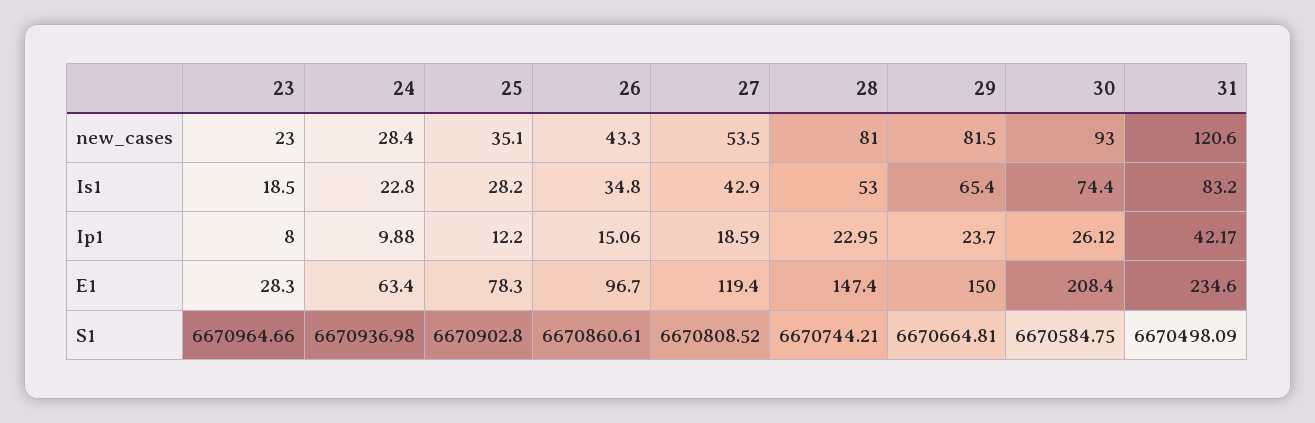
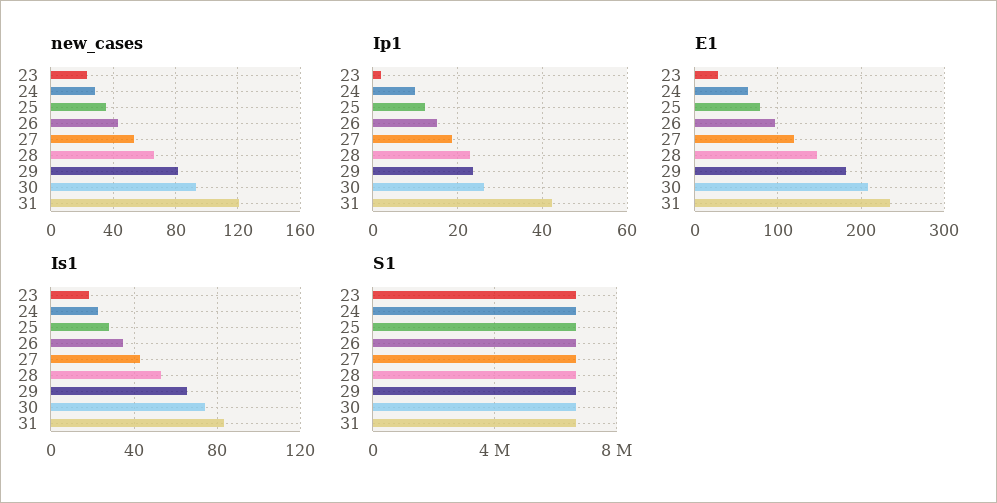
  {
    "new_cases": {
      "23": 23,
      "24": 28.4,
      "25": 35.1,
      "26": 43.3,
      "27": 53.5,
-     "28": 81,
+     "28": 65,
      "29": 81.5,
      "30": 93,
      "31": 120.6
    },
    "Is1": {
      "23": 18.5,
      "24": 22.8,
      "25": 28.2,
      "26": 34.8,
      "27": 42.9,
      "28": 53,
      "29": 65.4,
      "30": 74.4,
      "31": 83.2
    },
    "Ip1": {
-     "23": 8,
+     "23": 2,
      "24": 9.88,
      "25": 12.2,
      "26": 15.06,
      "27": 18.59,
      "28": 22.95,
      "29": 23.7,
      "30": 26.12,
      "31": 42.17
    },
    "E1": {
      "23": 28.3,
      "24": 63.4,
      "25": 78.3,
      "26": 96.7,
      "27": 119.4,
      "28": 147.4,
-     "29": 150,
+     "29": 180,
      "30": 208.4,
      "31": 234.6
    },
    "S1": {
      "23": 6670964.66,
      "24": 6670936.98,
      "25": 6670902.8,
      "26": 6670860.61,
      "27": 6670808.52,
      "28": 6670744.21,
      "29": 6670664.81,
      "30": 6670584.75,
      "31": 6670498.09
    }
  }

